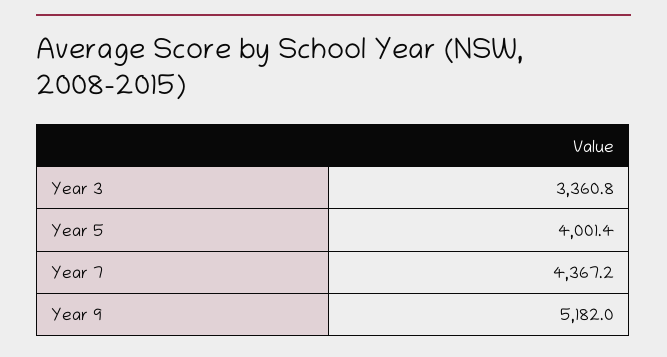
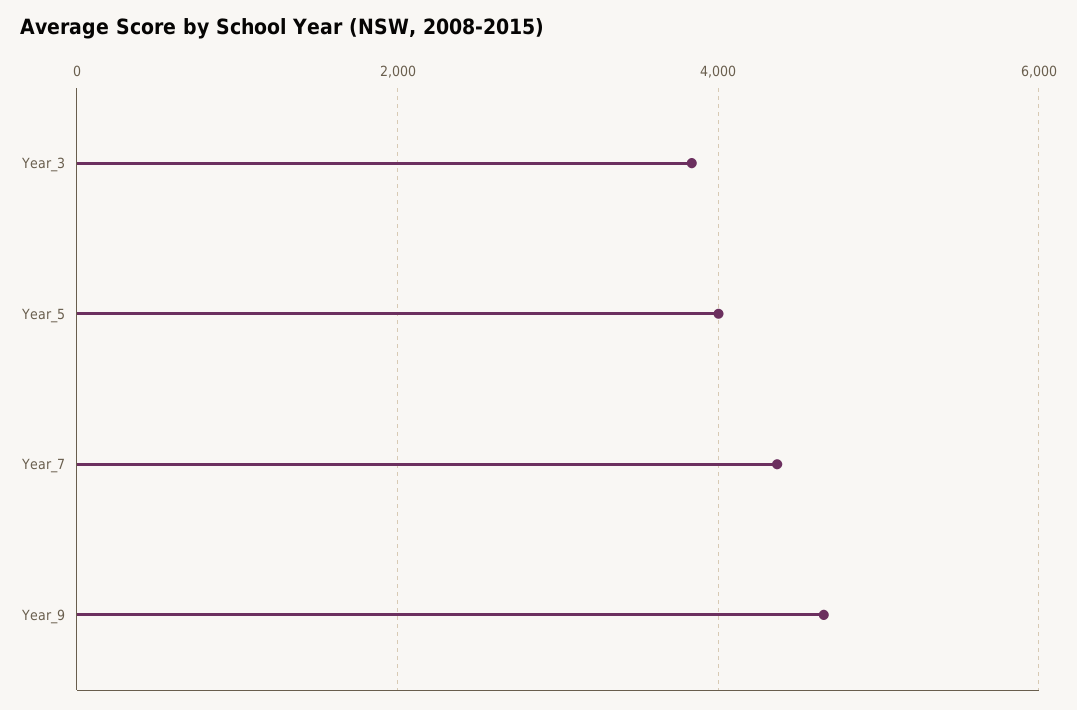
  {
-   "Year 3": 3360.8,
+   "Year 3": 3800,
    "Year 5": 4001.4,
    "Year 7": 4367.2,
-   "Year 9": 5182
+   "Year 9": 4600
  }

